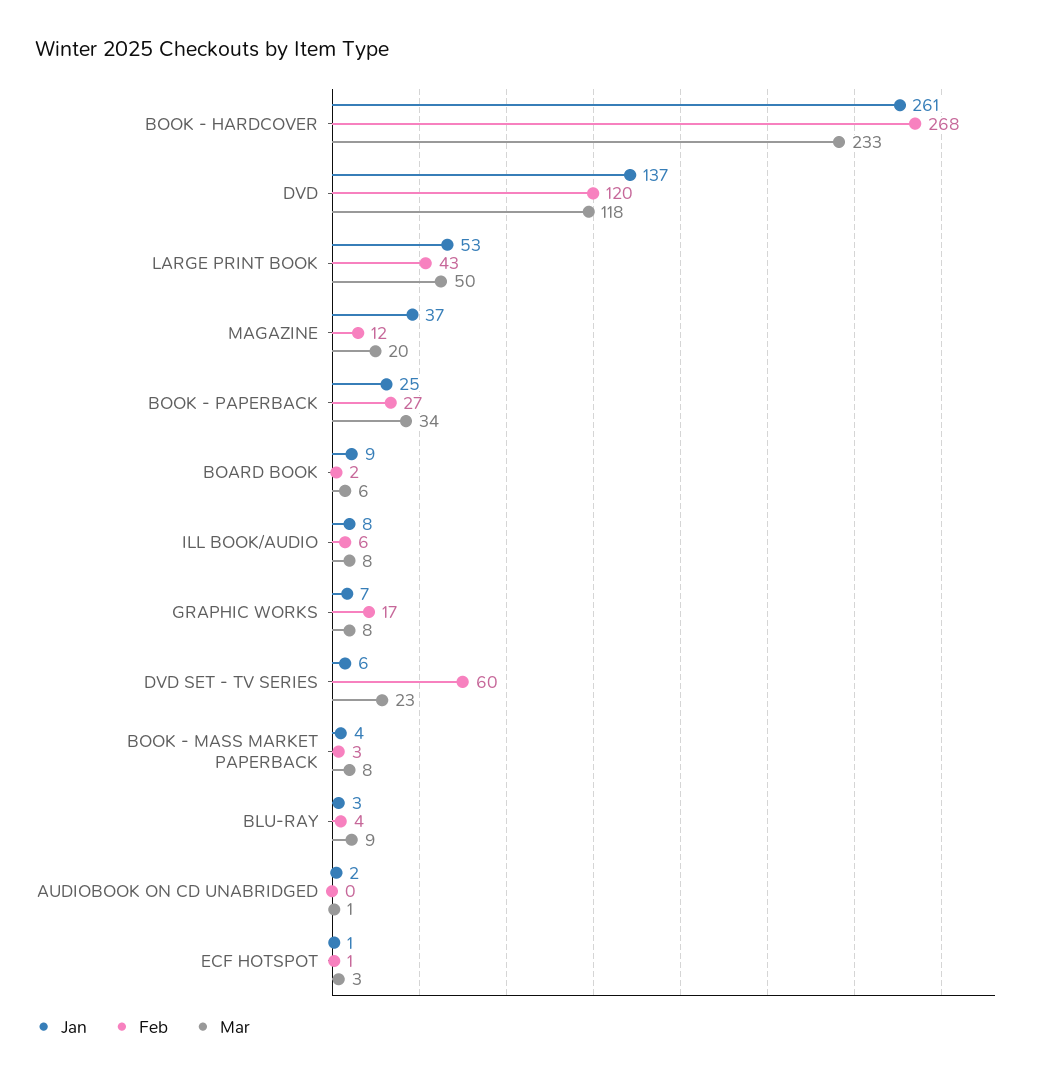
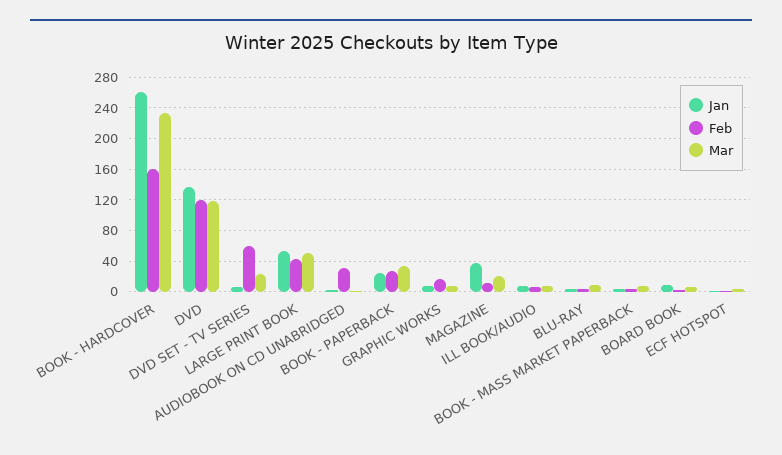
  {
    "Jan": {
      "BOOK - HARDCOVER": 261,
      "DVD": 137,
      "LARGE PRINT BOOK": 53,
      "MAGAZINE": 37,
      "BOOK - PAPERBACK": 25,
      "BOARD BOOK": 9,
      "ILL BOOK/AUDIO": 8,
      "GRAPHIC WORKS": 7,
      "DVD SET - TV SERIES": 6,
      "BOOK - MASS MARKET PAPERBACK": 4,
      "BLU-RAY": 3,
      "AUDIOBOOK ON CD UNABRIDGED": 2,
      "ECF HOTSPOT": 1
    },
    "Feb": {
-     "BOOK - HARDCOVER": 268,
+     "BOOK - HARDCOVER": 160,
      "DVD": 120,
      "LARGE PRINT BOOK": 43,
      "MAGAZINE": 12,
      "BOOK - PAPERBACK": 27,
      "BOARD BOOK": 2,
      "ILL BOOK/AUDIO": 6,
      "GRAPHIC WORKS": 17,
      "DVD SET - TV SERIES": 60,
      "BOOK - MASS MARKET PAPERBACK": 3,
      "BLU-RAY": 4,
-     "AUDIOBOOK ON CD UNABRIDGED": 0,
+     "AUDIOBOOK ON CD UNABRIDGED": 30,
      "ECF HOTSPOT": 1
    },
    "Mar": {
      "BOOK - HARDCOVER": 233,
      "DVD": 118,
      "LARGE PRINT BOOK": 50,
      "MAGAZINE": 20,
      "BOOK - PAPERBACK": 34,
      "BOARD BOOK": 6,
      "ILL BOOK/AUDIO": 8,
      "GRAPHIC WORKS": 8,
      "DVD SET - TV SERIES": 23,
      "BOOK - MASS MARKET PAPERBACK": 8,
      "BLU-RAY": 9,
      "AUDIOBOOK ON CD UNABRIDGED": 1,
      "ECF HOTSPOT": 3
    }
  }

